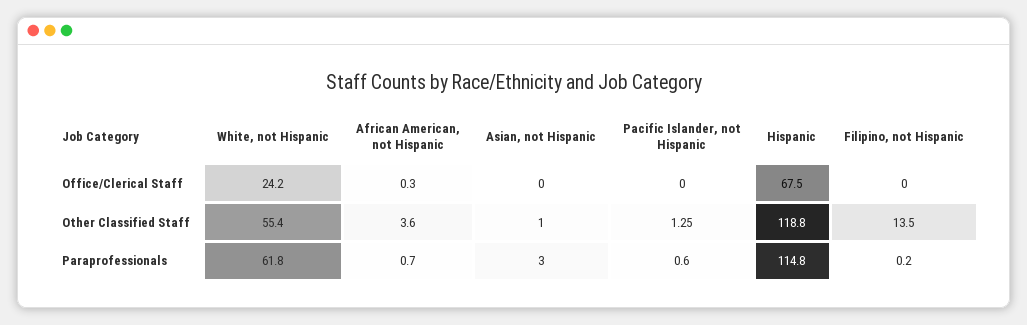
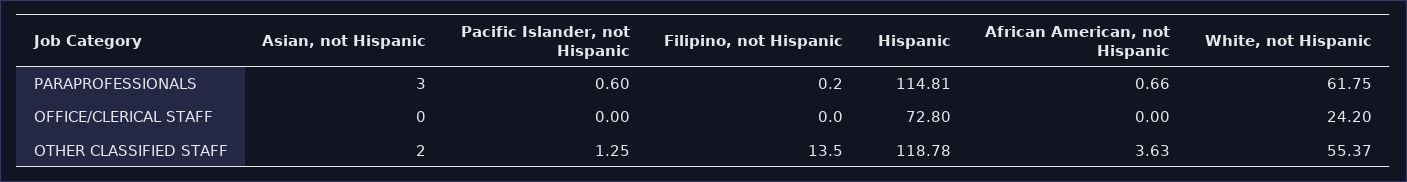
  {
    "White, not Hispanic": {
      "Office/Clerical Staff": 24.2,
      "Other Classified Staff": 55.37,
      "Paraprofessionals": 61.75
    },
    "African American, not Hispanic": {
-     "Office/Clerical Staff": 0.3,
+     "Office/Clerical Staff": 0,
      "Other Classified Staff": 3.63,
      "Paraprofessionals": 0.66
    },
    "Asian, not Hispanic": {
      "Office/Clerical Staff": 0,
-     "Other Classified Staff": 1,
+     "Other Classified Staff": 2,
      "Paraprofessionals": 3
    },
    "Pacific Islander, not Hispanic": {
      "Office/Clerical Staff": 0,
      "Other Classified Staff": 1.25,
      "Paraprofessionals": 0.6
    },
    "Hispanic": {
-     "Office/Clerical Staff": 67.5,
+     "Office/Clerical Staff": 72.8,
      "Other Classified Staff": 118.78,
      "Paraprofessionals": 114.81
    },
    "Filipino, not Hispanic": {
      "Office/Clerical Staff": 0,
      "Other Classified Staff": 13.5,
      "Paraprofessionals": 0.2
    }
  }

